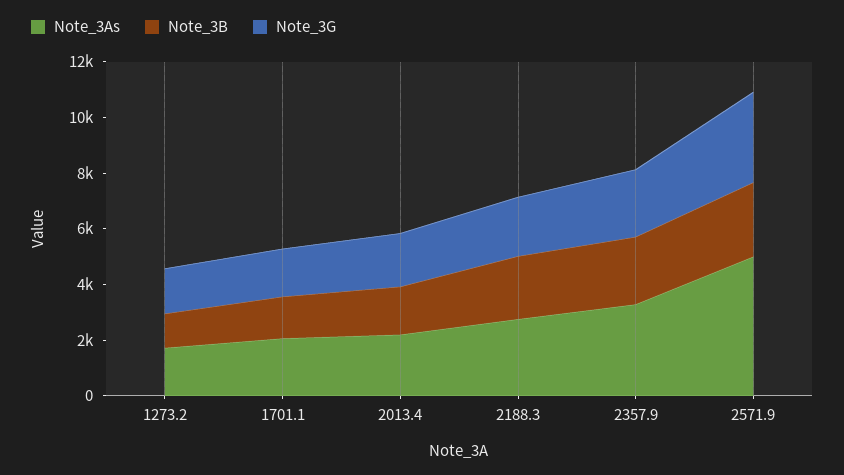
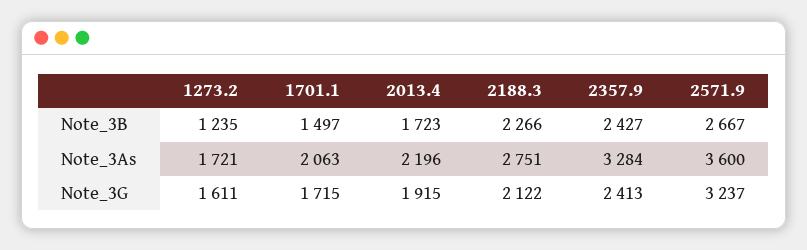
  {
    "Note_3As": {
      "1273.2": 1721,
      "1701.1": 2063,
      "2013.4": 2196,
      "2188.3": 2751,
      "2357.9": 3284,
-     "2571.9": 5000
+     "2571.9": 3600
    },
    "Note_3B": {
      "1273.2": 1235,
      "1701.1": 1497,
      "2013.4": 1723,
      "2188.3": 2266,
      "2357.9": 2427,
      "2571.9": 2667
    },
    "Note_3G": {
      "1273.2": 1611,
      "1701.1": 1715,
      "2013.4": 1915,
      "2188.3": 2122,
      "2357.9": 2413,
      "2571.9": 3237
    }
  }

